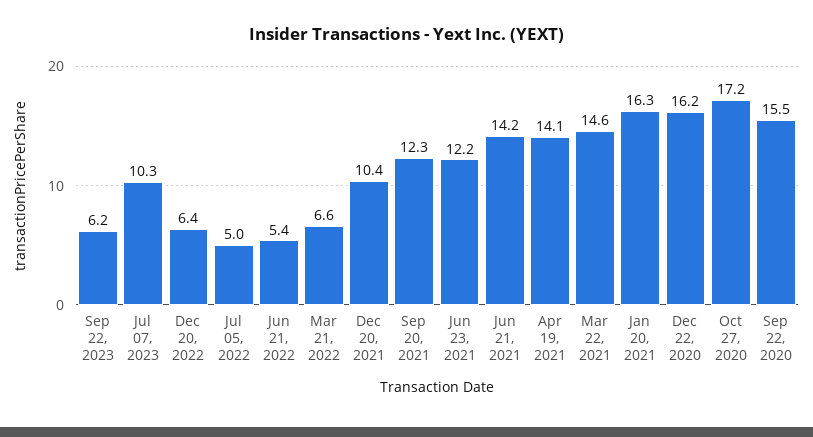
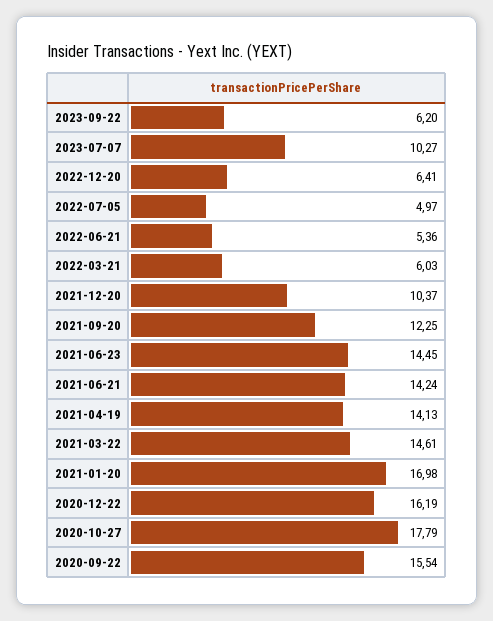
  {
    "Sep 22, 2023": 6.2,
    "Jul 07, 2023": 10.27,
    "Dec 20, 2022": 6.41,
    "Jul 05, 2022": 4.97,
    "Jun 21, 2022": 5.36,
-   "Mar 21, 2022": 6.6,
+   "Mar 21, 2022": 6.03,
    "Dec 20, 2021": 10.37,
    "Sep 20, 2021": 12.25,
-   "Jun 23, 2021": 12.2,
+   "Jun 23, 2021": 14.45,
    "Jun 21, 2021": 14.24,
    "Apr 19, 2021": 14.13,
    "Mar 22, 2021": 14.61,
-   "Jan 20, 2021": 16.3,
+   "Jan 20, 2021": 16.98,
    "Dec 22, 2020": 16.19,
-   "Oct 27, 2020": 17.2,
+   "Oct 27, 2020": 17.79,
    "Sep 22, 2020": 15.54
  }

